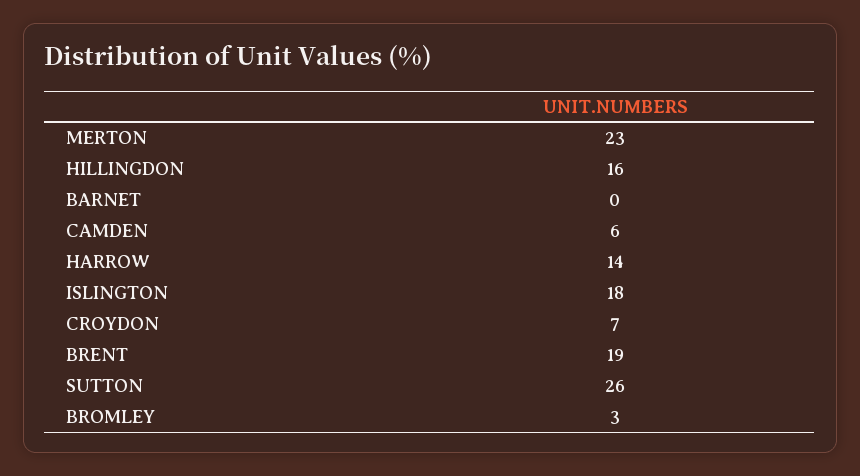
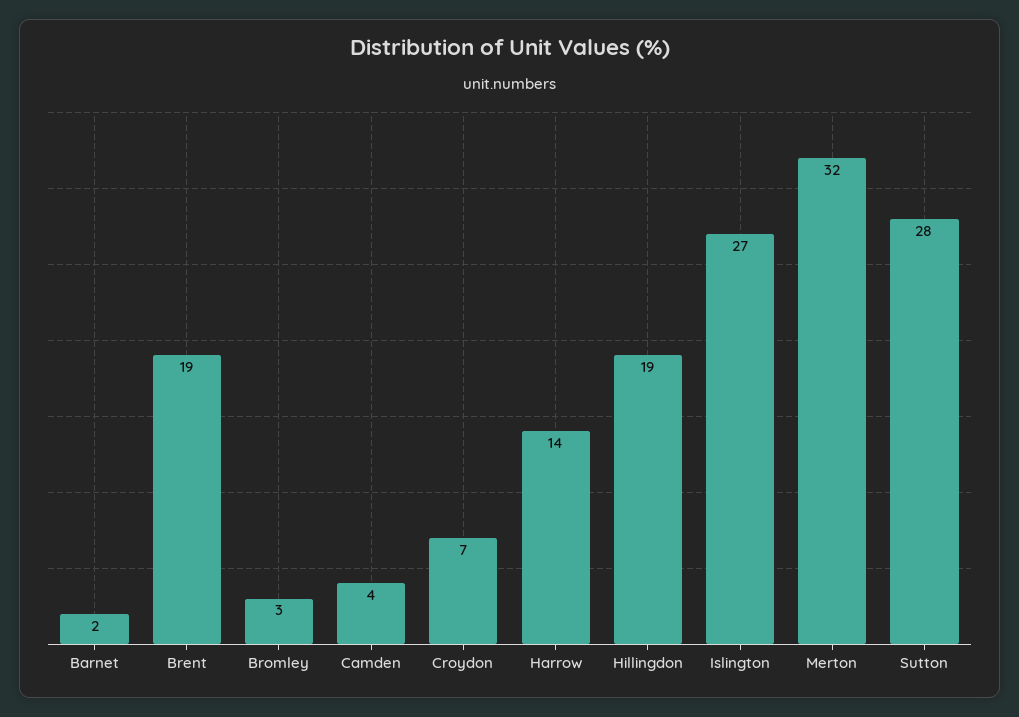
  {
-   "MERTON": 23,
+   "MERTON": 32,
-   "HILLINGDON": 16,
+   "HILLINGDON": 19,
-   "BARNET": 0,
+   "BARNET": 2,
-   "CAMDEN": 6,
+   "CAMDEN": 4,
    "HARROW": 14,
-   "ISLINGTON": 18,
+   "ISLINGTON": 27,
    "CROYDON": 7,
    "BRENT": 19,
-   "SUTTON": 26,
+   "SUTTON": 28,
    "BROMLEY": 3
  }

